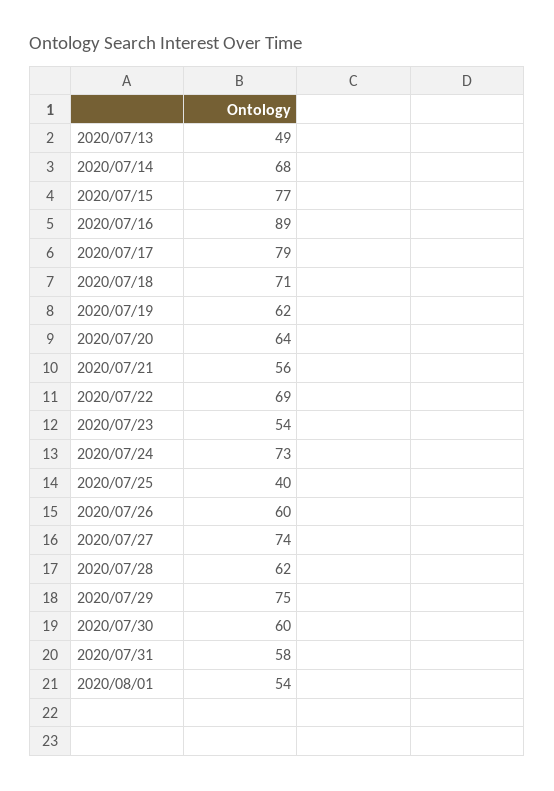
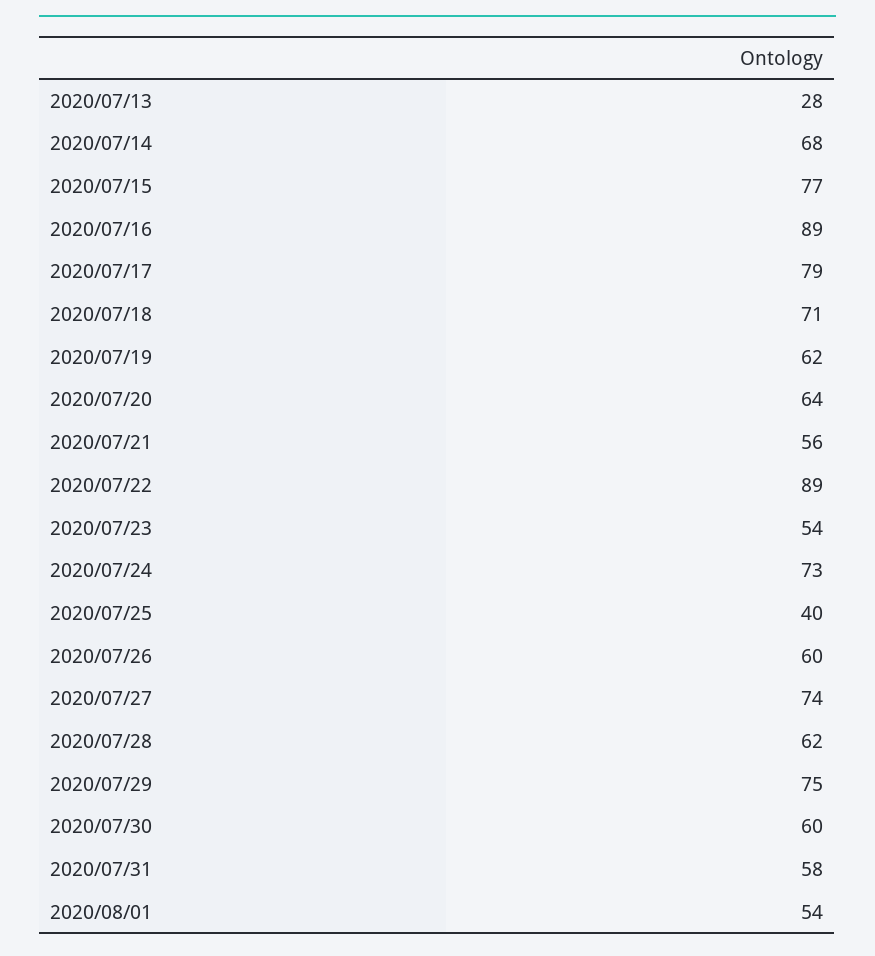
  {
-   "2020/07/13": 49,
+   "2020/07/13": 28,
    "2020/07/14": 68,
    "2020/07/15": 77,
    "2020/07/16": 89,
    "2020/07/17": 79,
    "2020/07/18": 71,
    "2020/07/19": 62,
    "2020/07/20": 64,
    "2020/07/21": 56,
-   "2020/07/22": 69,
+   "2020/07/22": 89,
    "2020/07/23": 54,
    "2020/07/24": 73,
    "2020/07/25": 40,
    "2020/07/26": 60,
    "2020/07/27": 74,
    "2020/07/28": 62,
    "2020/07/29": 75,
    "2020/07/30": 60,
    "2020/07/31": 58,
    "2020/08/01": 54
  }

